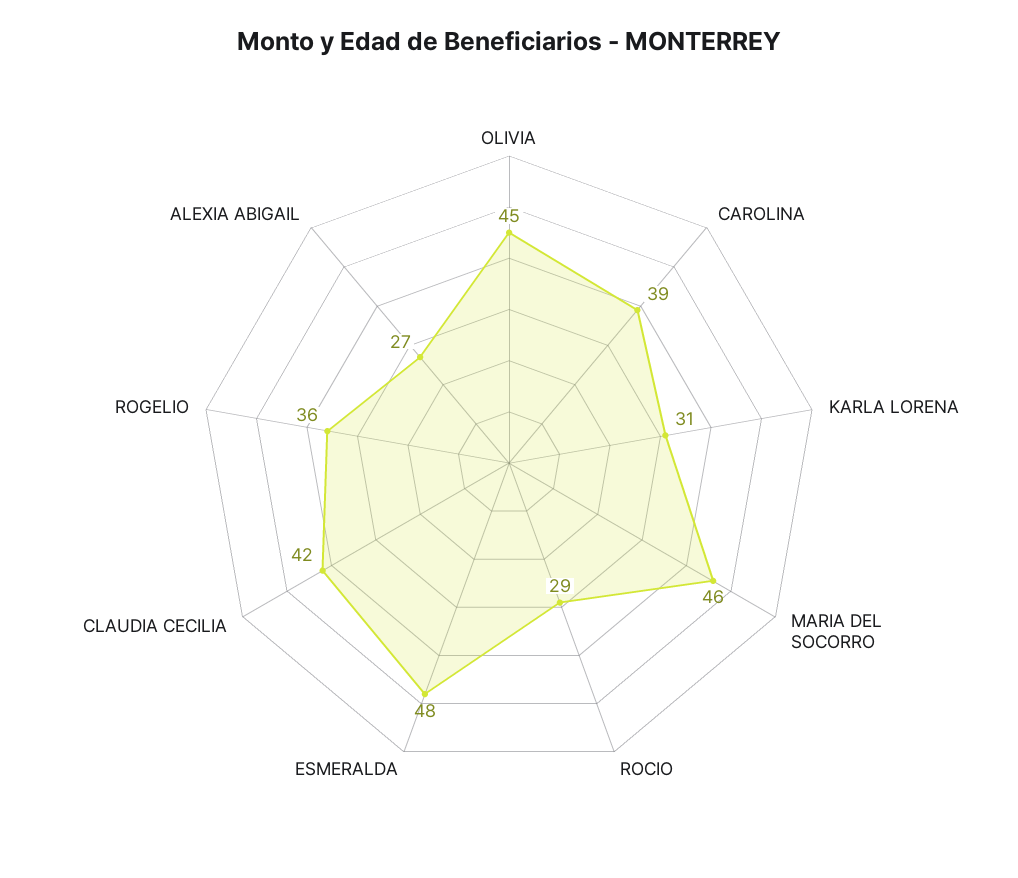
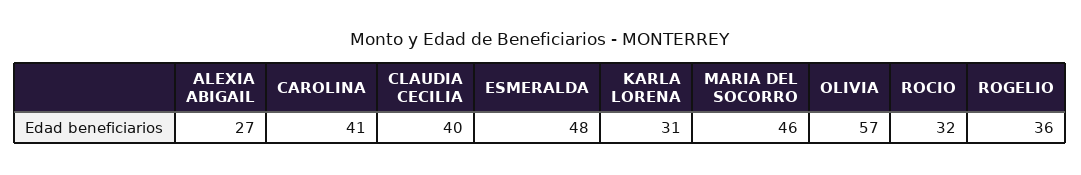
  {
-   "OLIVIA": 45,
+   "OLIVIA": 57,
-   "CAROLINA": 39,
+   "CAROLINA": 41,
    "KARLA LORENA": 31,
    "MARIA DEL SOCORRO": 46,
-   "ROCIO": 29,
+   "ROCIO": 32,
    "ESMERALDA": 48,
-   "CLAUDIA CECILIA": 42,
+   "CLAUDIA CECILIA": 40,
    "ROGELIO": 36,
    "ALEXIA ABIGAIL": 27
  }

